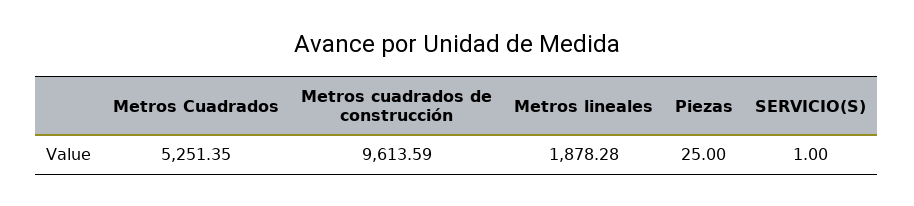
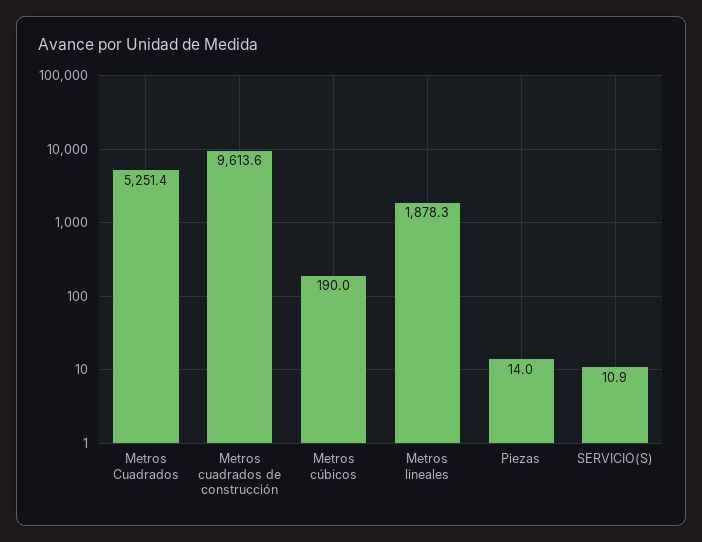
  {
    "Metros Cuadrados": 5251.35,
    "Metros cuadrados de construcción": 9613.59,
    "Metros lineales": 1878.28,
-   "Piezas": 25,
+   "Piezas": 14,
-   "SERVICIO(S)": 1
+   "SERVICIO(S)": 10.9,
+   "Metros cúbicos": 190
  }

